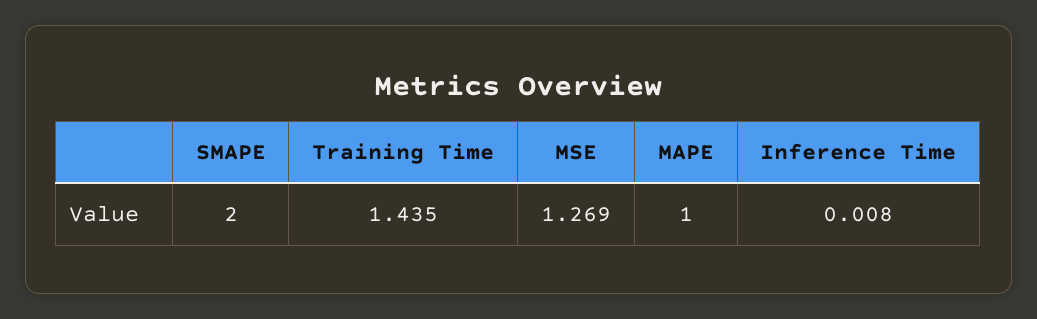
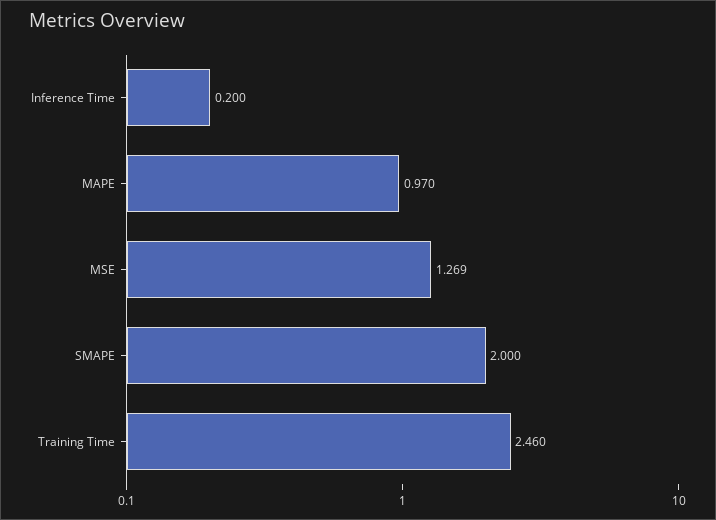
  {
    "SMAPE": 2,
-   "Training Time": 1.435,
+   "Training Time": 2.46,
    "MSE": 1.269,
-   "MAPE": 1,
+   "MAPE": 0.97,
-   "Inference Time": 0.008
+   "Inference Time": 0.2
  }

